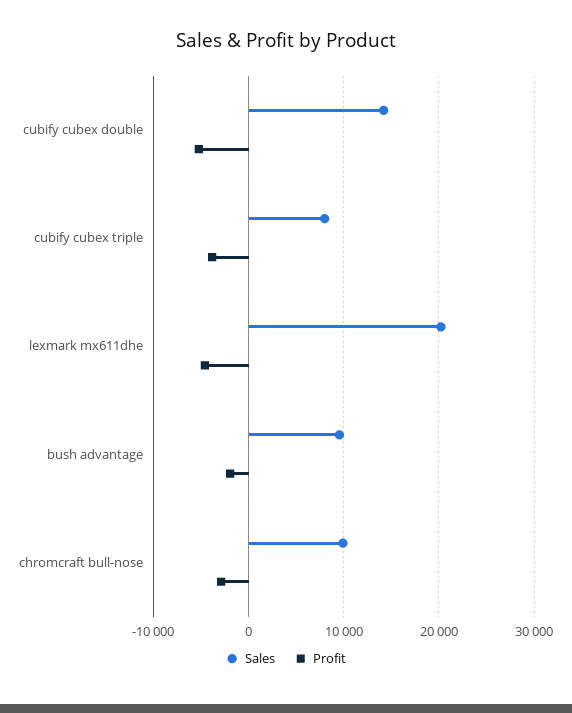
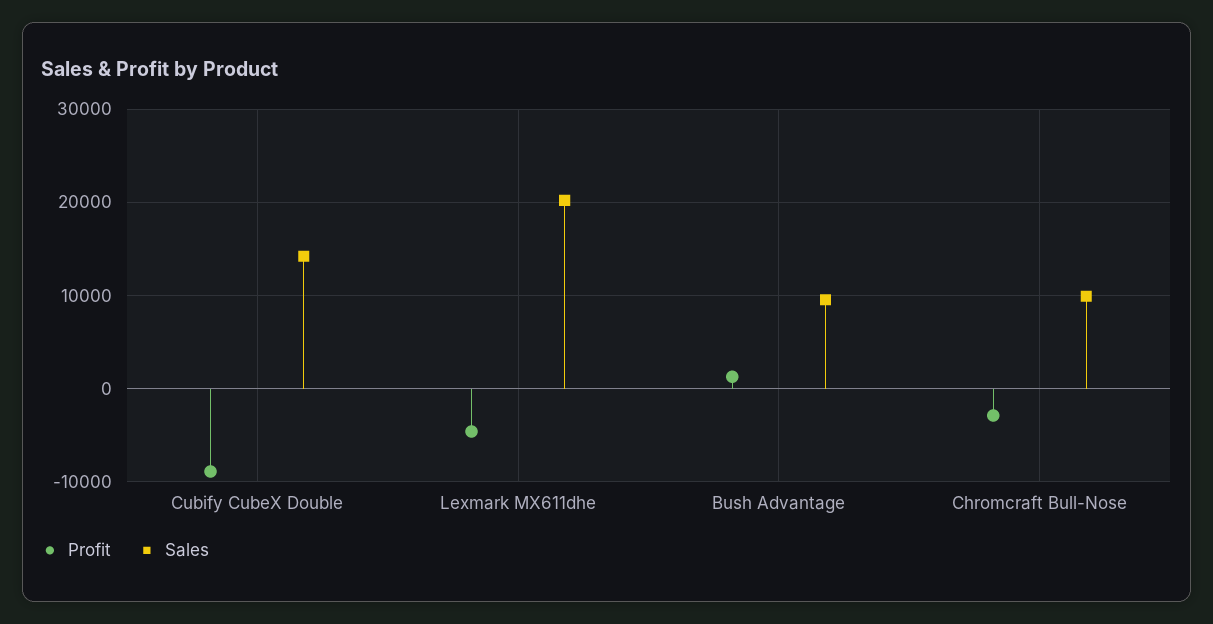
  {
    "Sales": {
      "cubify cubex double": 14000,
-     "cubify cubex triple": 8000,
      "lexmark mx611dhe": 20000,
      "bush advantage": 10000,
      "chromcraft bull-nose": 10000
    },
    "Profit": {
-     "cubify cubex double": -5000,
+     "cubify cubex double": -9000,
-     "cubify cubex triple": -4000,
      "lexmark mx611dhe": -5000,
-     "bush advantage": -2000,
+     "bush advantage": 1000,
      "chromcraft bull-nose": -3000
    }
  }

